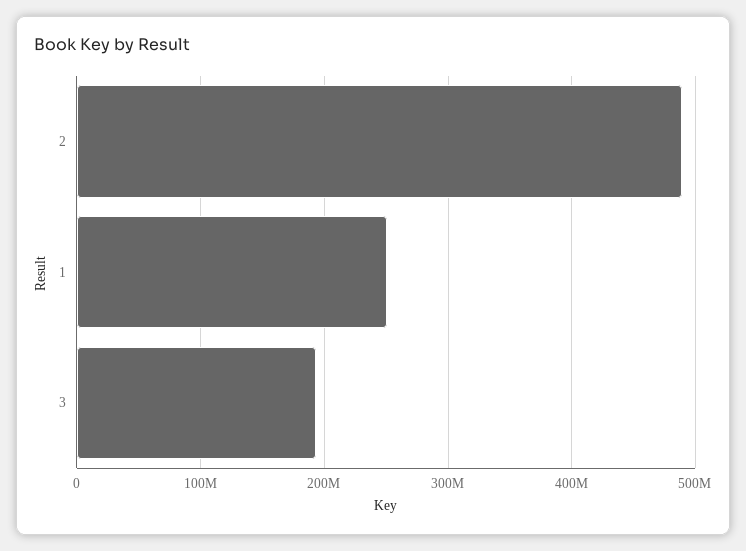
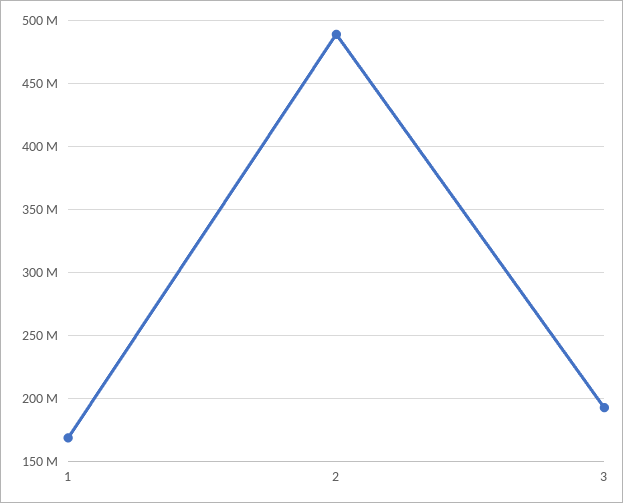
  {
    "2": 490000000,
-   "1": 250000000,
+   "1": 170000000,
    "3": 195000000
  }

